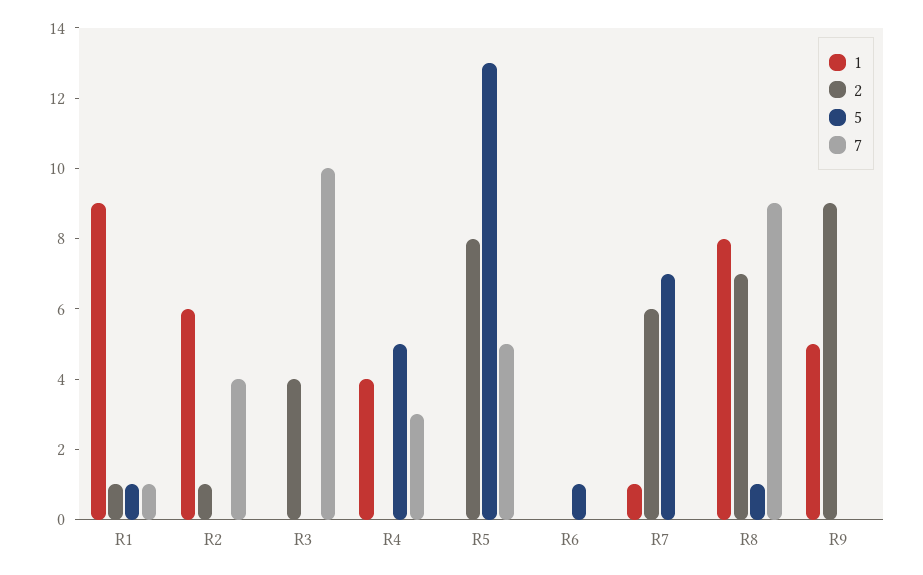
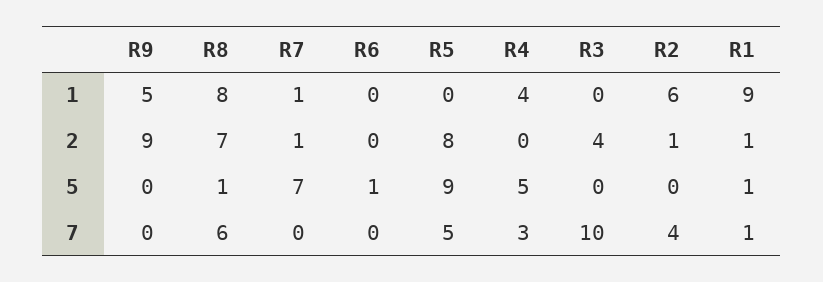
  {
    "1": {
      "R1": 9,
      "R2": 6,
      "R3": 0,
      "R4": 4,
      "R5": 0,
      "R6": 0,
      "R7": 1,
      "R8": 8,
      "R9": 5
    },
    "2": {
      "R1": 1,
      "R2": 1,
      "R3": 4,
      "R4": 0,
      "R5": 8,
      "R6": 0,
-     "R7": 6,
+     "R7": 1,
      "R8": 7,
      "R9": 9
    },
    "5": {
      "R1": 1,
      "R2": 0,
      "R3": 0,
      "R4": 5,
-     "R5": 13,
+     "R5": 9,
      "R6": 1,
      "R7": 7,
      "R8": 1,
      "R9": 0
    },
    "7": {
      "R1": 1,
      "R2": 4,
      "R3": 10,
      "R4": 3,
      "R5": 5,
      "R6": 0,
      "R7": 0,
-     "R8": 9,
+     "R8": 6,
      "R9": 0
    }
  }

